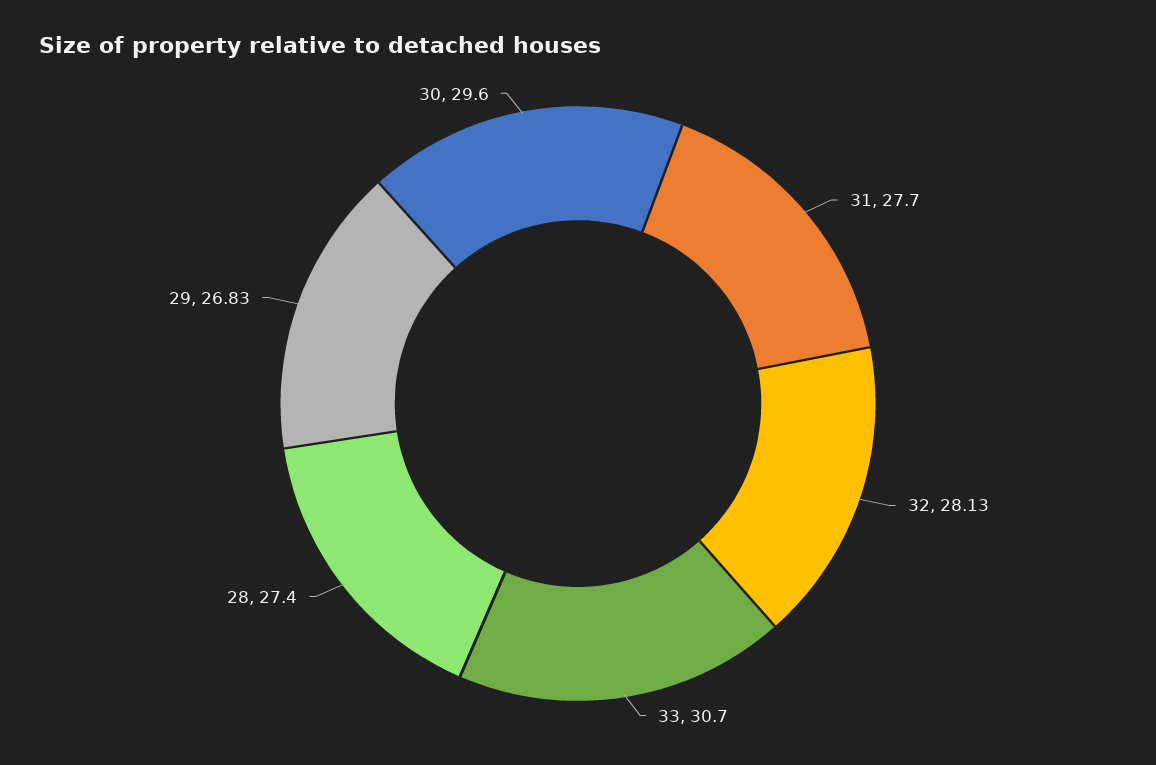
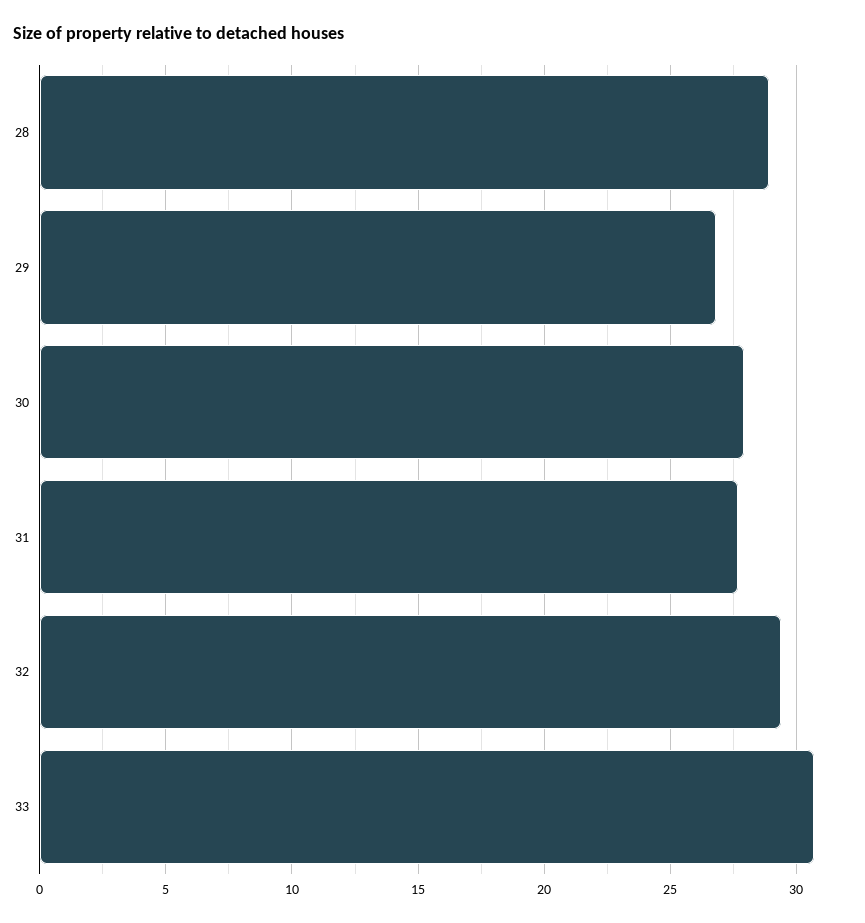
  {
    "31": 27.7,
-   "32": 28.13,
+   "32": 29.5,
    "33": 30.7,
-   "28": 27.4,
+   "28": 29,
    "29": 26.83,
-   "30": 29.6
+   "30": 28
  }

